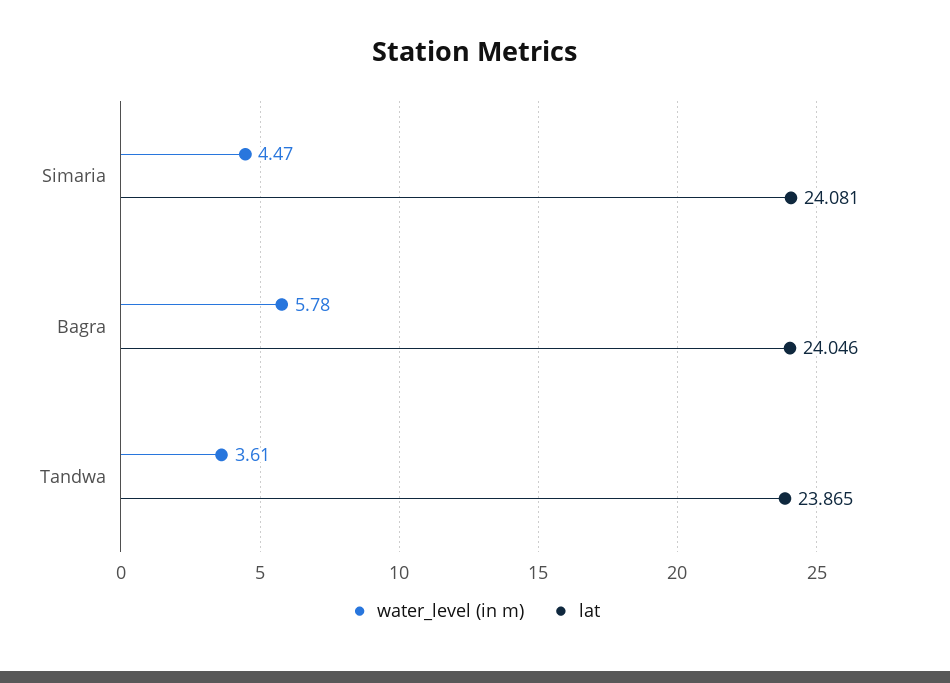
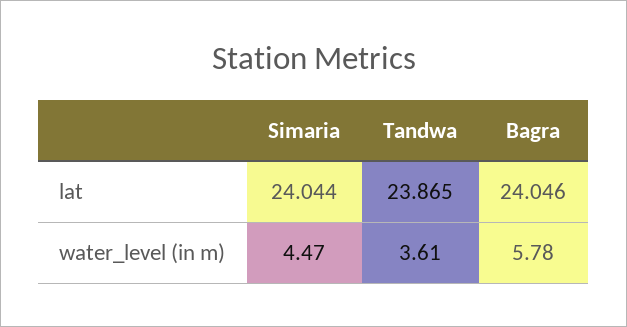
  {
    "water_level (in m)": {
      "Simaria": 4.47,
      "Bagra": 5.78,
      "Tandwa": 3.61
    },
    "lat": {
-     "Simaria": 24.081,
+     "Simaria": 24.044,
      "Bagra": 24.046,
      "Tandwa": 23.865
    }
  }

